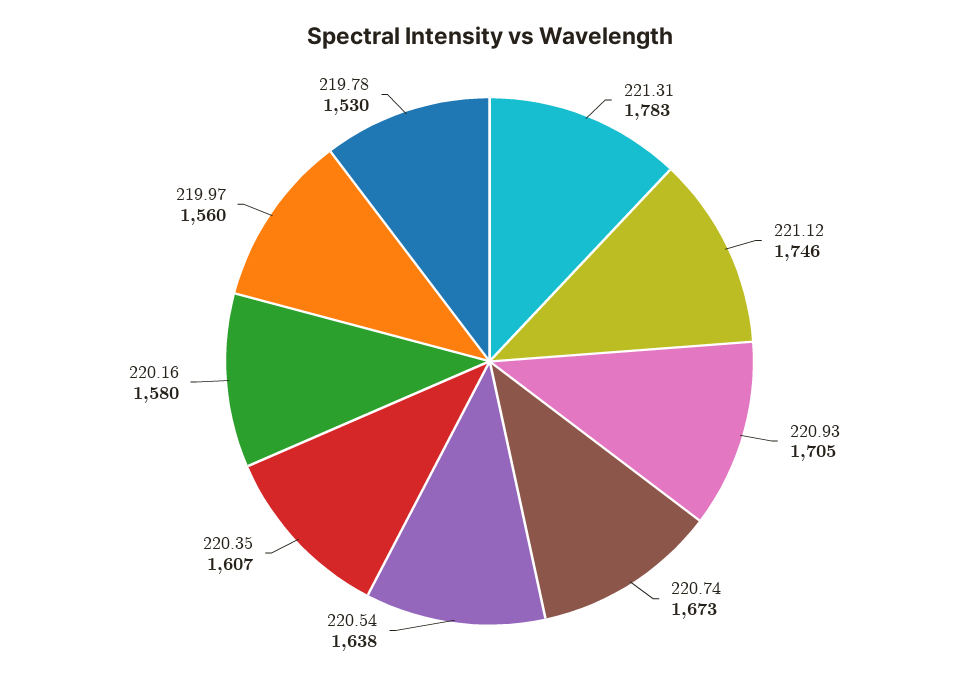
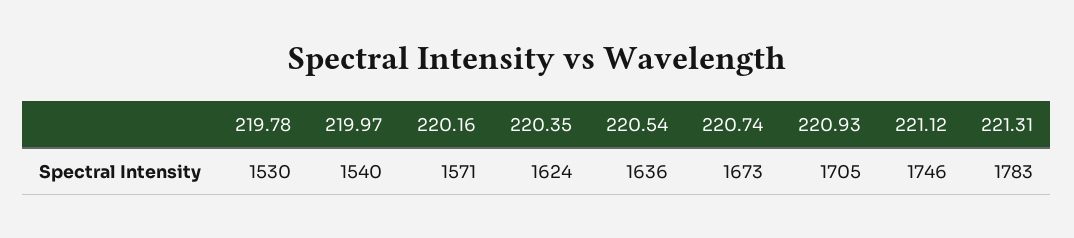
  {
    "221.31": 1783,
    "221.12": 1746,
    "220.93": 1705,
    "220.74": 1673,
-   "220.54": 1638,
+   "220.54": 1636,
-   "220.35": 1607,
+   "220.35": 1624,
-   "220.16": 1580,
+   "220.16": 1571,
-   "219.97": 1560,
+   "219.97": 1540,
    "219.78": 1530
  }

